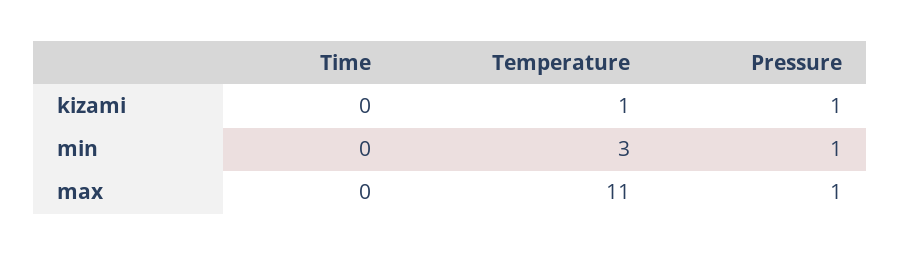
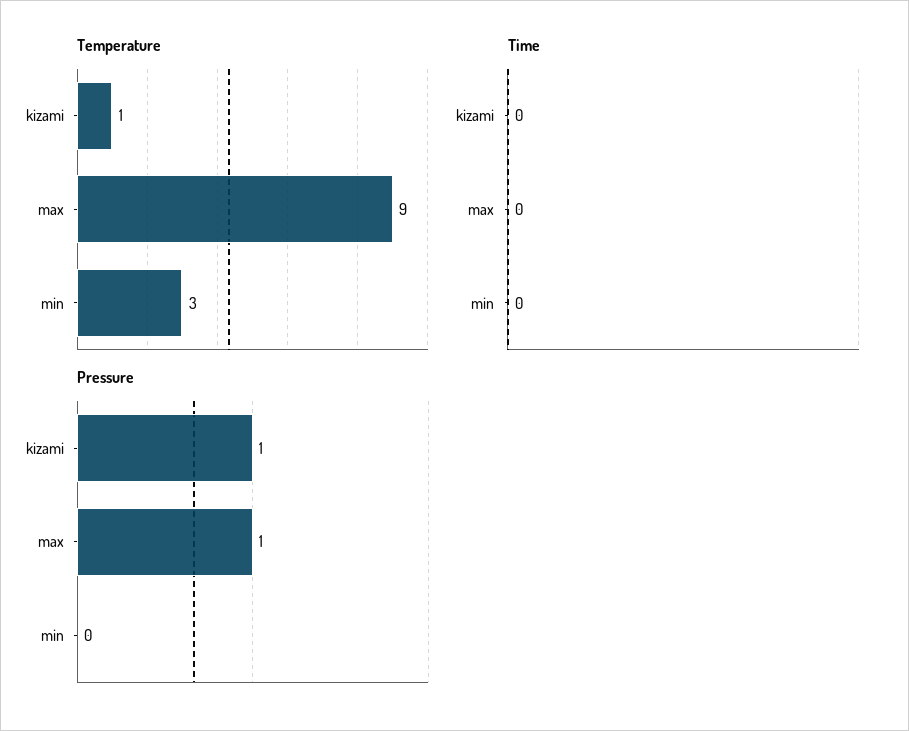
  {
    "Time": {
      "kizami": 0,
      "min": 0,
      "max": 0
    },
    "Temperature": {
      "kizami": 1,
      "min": 3,
-     "max": 11
+     "max": 9
    },
    "Pressure": {
      "kizami": 1,
-     "min": 1,
+     "min": 0,
      "max": 1
    }
  }

